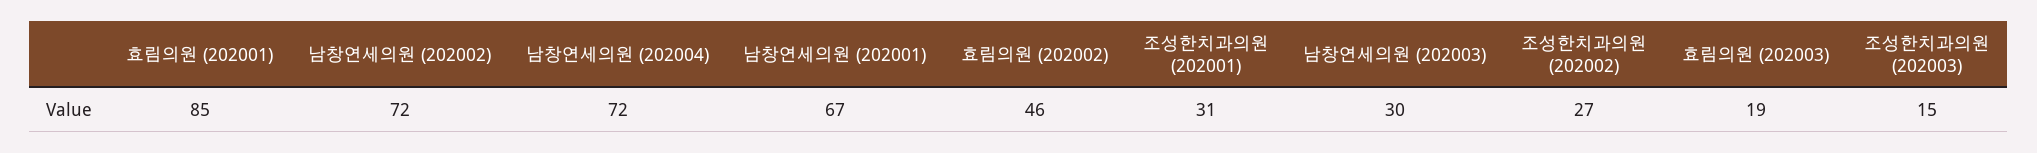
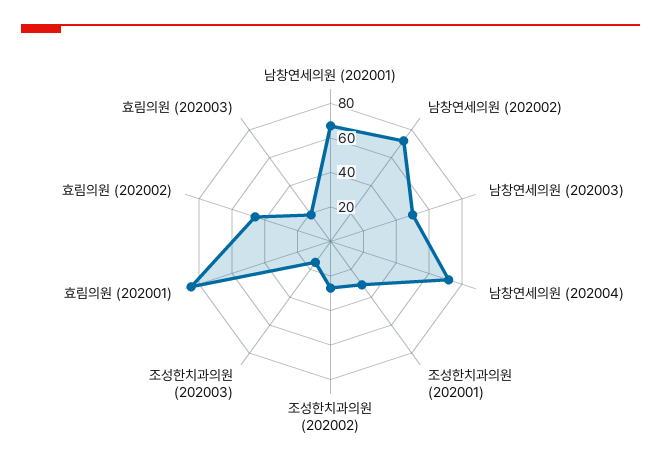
  {
    "효림의원 (202001)": 85,
    "남창연세의원 (202002)": 72,
    "남창연세의원 (202004)": 72,
    "남창연세의원 (202001)": 67,
    "효림의원 (202002)": 46,
    "조성한치과의원 (202001)": 31,
-   "남창연세의원 (202003)": 30,
+   "남창연세의원 (202003)": 50,
    "조성한치과의원 (202002)": 27,
    "효림의원 (202003)": 19,
    "조성한치과의원 (202003)": 15
  }

